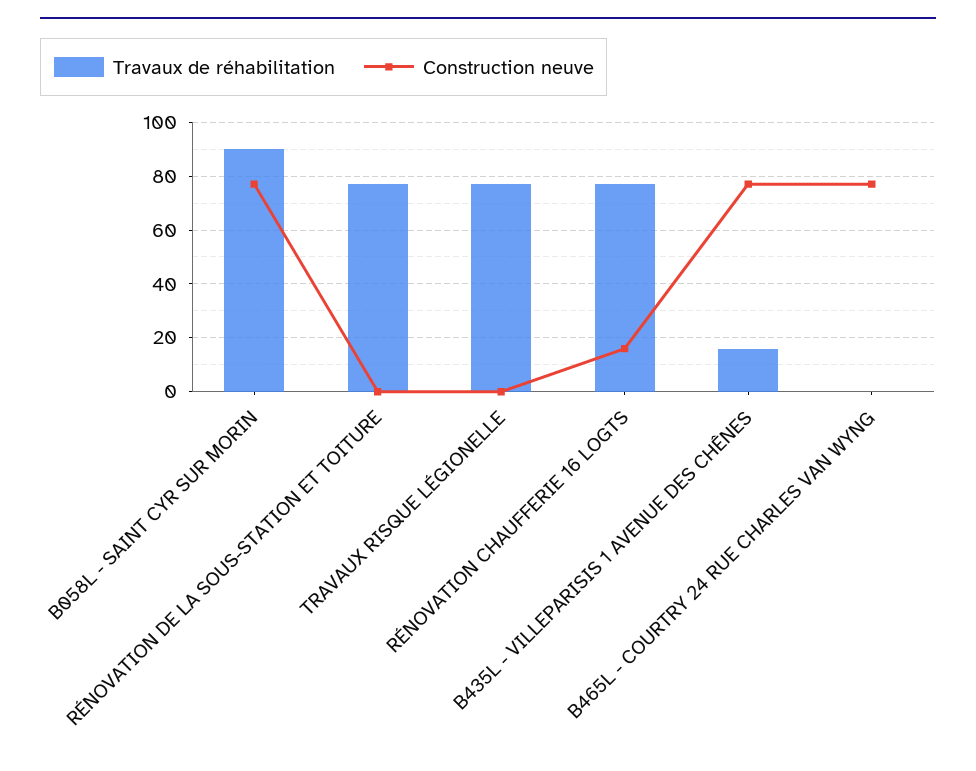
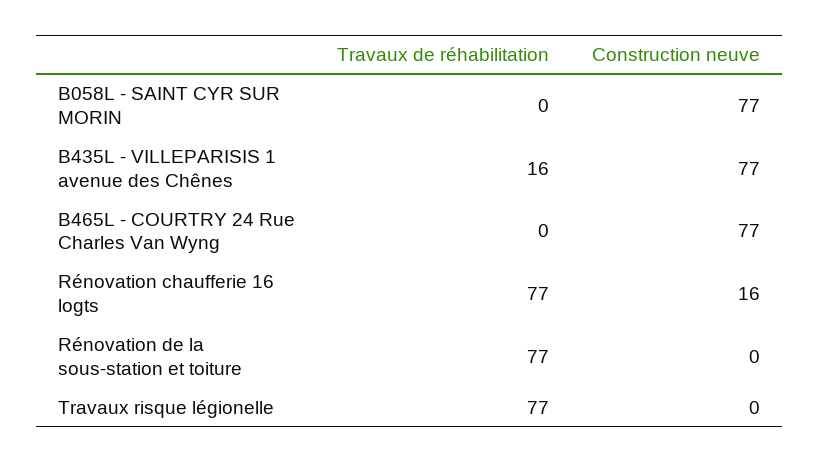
  {
    "Travaux de réhabilitation": {
-     "B058L - SAINT CYR SUR MORIN": 90,
+     "B058L - SAINT CYR SUR MORIN": 0,
      "RÉNOVATION DE LA SOUS-STATION ET TOITURE": 77,
      "TRAVAUX RISQUE LÉGIONELLE": 77,
      "RÉNOVATION CHAUFFERIE 16 LOGTS": 77,
      "B435L - VILLEPARISIS 1 AVENUE DES CHÊNES": 16,
      "B465L - COURTRY 24 RUE CHARLES VAN WYNG": 0
    },
    "Construction neuve": {
      "B058L - SAINT CYR SUR MORIN": 77,
      "RÉNOVATION DE LA SOUS-STATION ET TOITURE": 0,
      "TRAVAUX RISQUE LÉGIONELLE": 0,
      "RÉNOVATION CHAUFFERIE 16 LOGTS": 16,
      "B435L - VILLEPARISIS 1 AVENUE DES CHÊNES": 77,
      "B465L - COURTRY 24 RUE CHARLES VAN WYNG": 77
    }
  }

